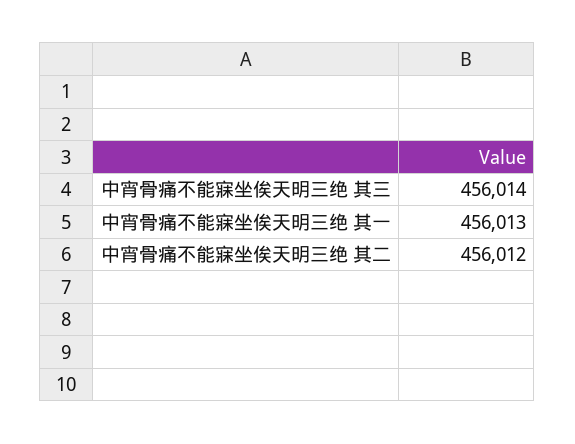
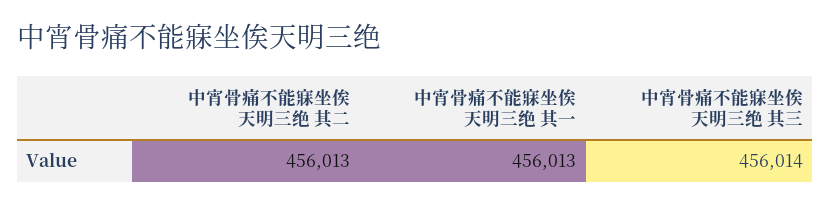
  {
    "中宵骨痛不能寐坐俟天明三绝 其三": 456014,
    "中宵骨痛不能寐坐俟天明三绝 其一": 456013,
-   "中宵骨痛不能寐坐俟天明三绝 其二": 456012
+   "中宵骨痛不能寐坐俟天明三绝 其二": 456013
  }

